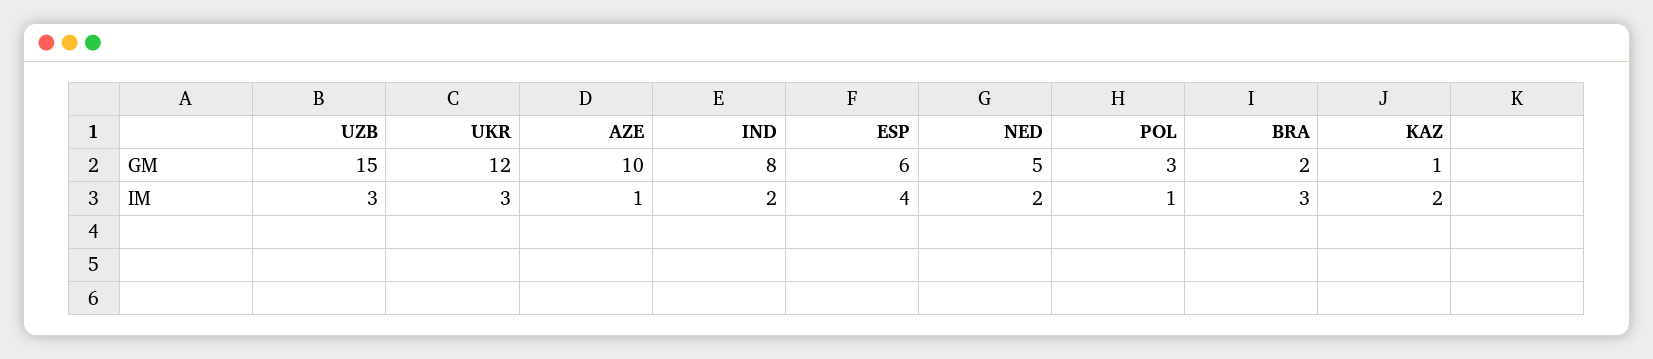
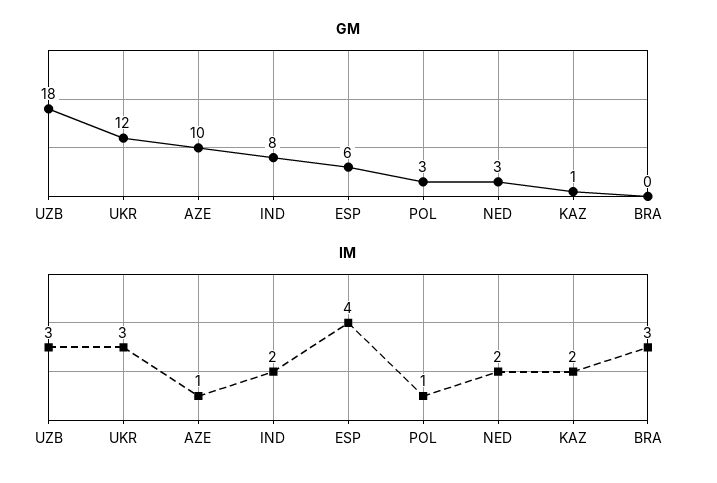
  {
    "GM": {
-     "UZB": 15,
+     "UZB": 18,
      "UKR": 12,
      "AZE": 10,
      "IND": 8,
      "ESP": 6,
-     "NED": 5,
+     "NED": 3,
      "POL": 3,
-     "BRA": 2,
+     "BRA": 0,
      "KAZ": 1
    },
    "IM": {
      "UZB": 3,
      "UKR": 3,
      "AZE": 1,
      "IND": 2,
      "ESP": 4,
      "NED": 2,
      "POL": 1,
      "BRA": 3,
      "KAZ": 2
    }
  }

